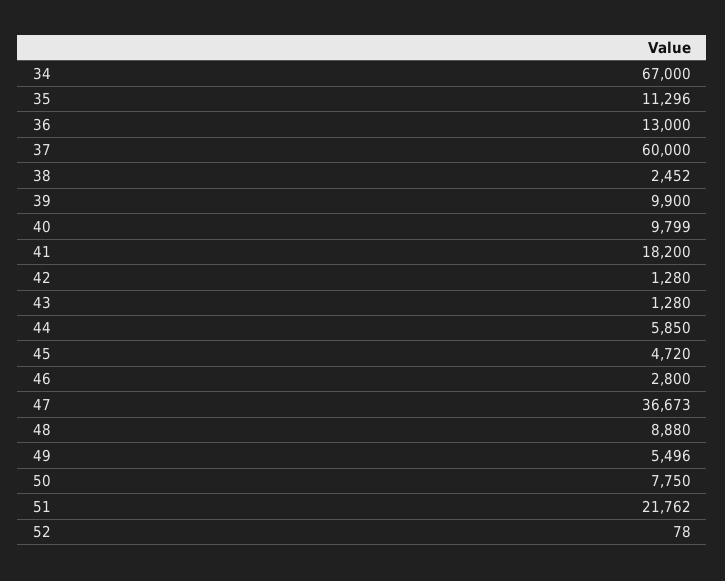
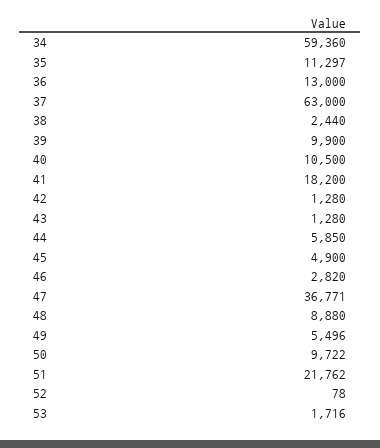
  {
-   "34": 67000,
+   "34": 59360,
-   "35": 11296,
+   "35": 11297,
    "36": 13000,
-   "37": 60000,
+   "37": 63000,
-   "38": 2452,
+   "38": 2440,
    "39": 9900,
-   "40": 9799,
+   "40": 10500,
    "41": 18200,
    "42": 1280,
    "43": 1280,
    "44": 5850,
-   "45": 4720,
+   "45": 4900,
-   "46": 2800,
+   "46": 2820,
-   "47": 36673,
+   "47": 36771,
    "48": 8880,
    "49": 5496,
-   "50": 7750,
+   "50": 9722,
    "51": 21762,
-   "52": 78
+   "52": 78,
+   "53": 1716
  }

